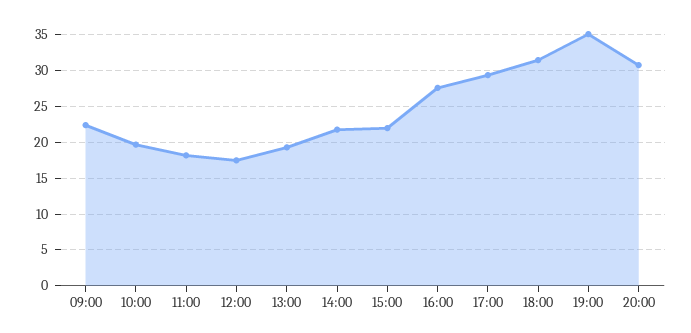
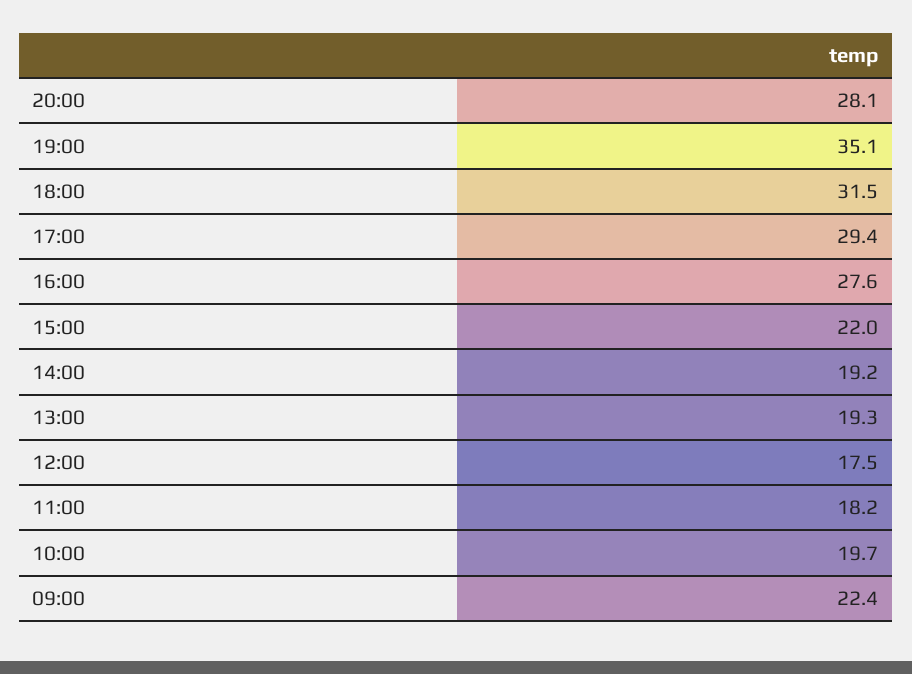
  {
    "09:00": 22.4,
    "10:00": 19.7,
    "11:00": 18.2,
    "12:00": 17.5,
    "13:00": 19.3,
-   "14:00": 22,
+   "14:00": 19.2,
    "15:00": 22,
    "16:00": 27.6,
    "17:00": 29.4,
    "18:00": 31.5,
    "19:00": 35.1,
-   "20:00": 31
+   "20:00": 28.1
  }

